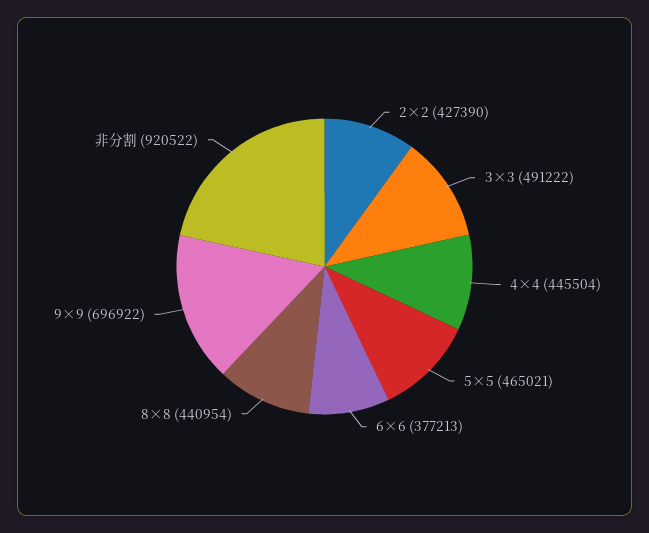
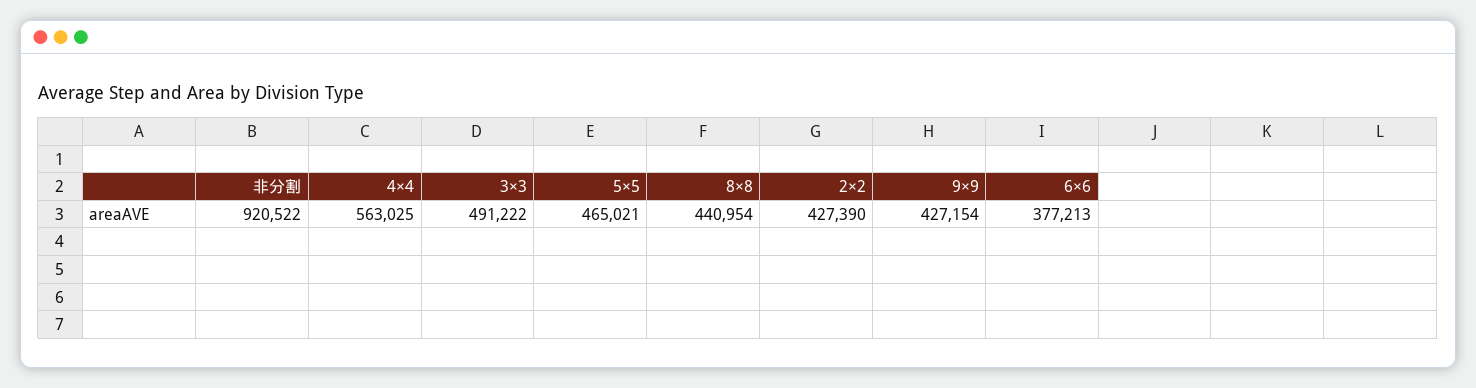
  {
    "2×2": 427390,
    "3×3": 491222,
-   "4×4": 445504,
+   "4×4": 563025,
    "5×5": 465021,
    "6×6": 377213,
    "8×8": 440954,
-   "9×9": 696922,
+   "9×9": 427154,
    "非分割": 920522
  }

